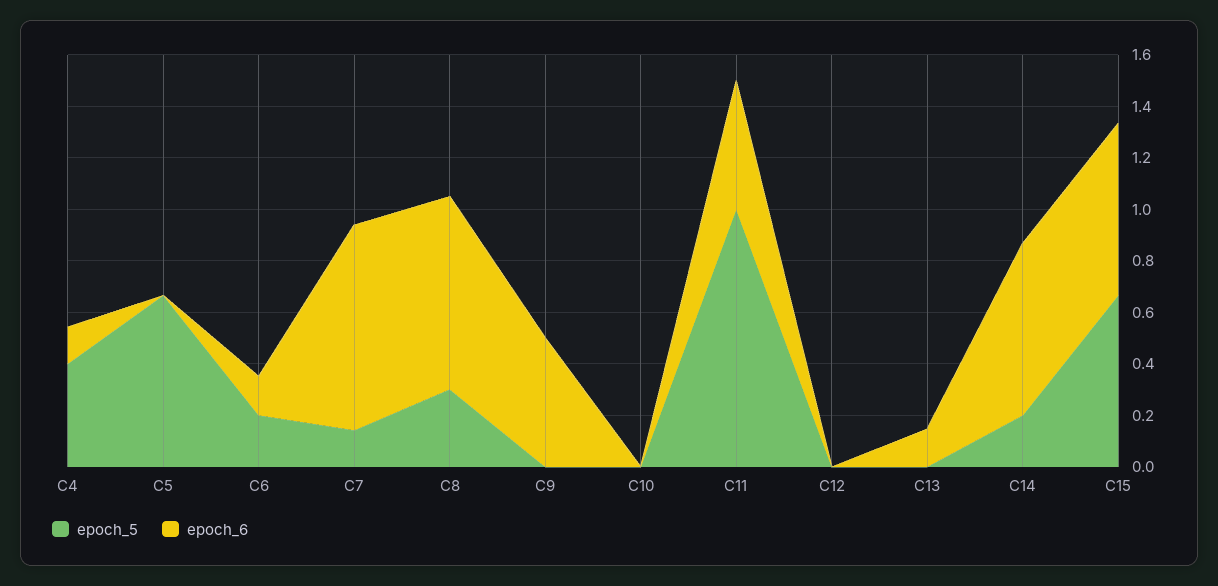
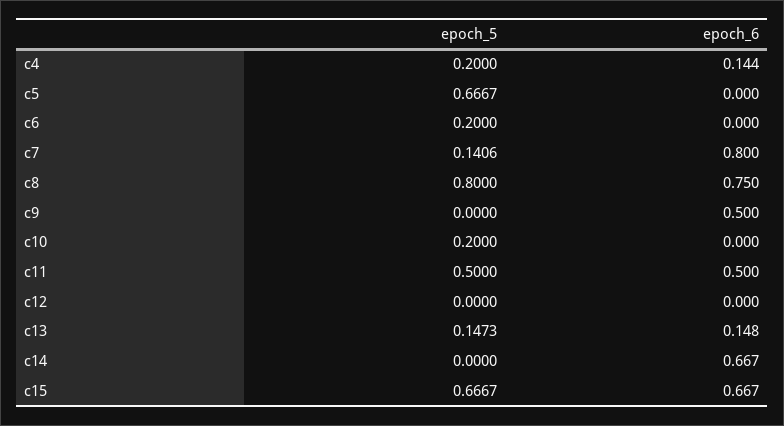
  {
    "epoch_5": {
-     "C4": 0.4,
+     "C4": 0.2,
      "C5": 0.6667,
      "C6": 0.2,
      "C7": 0.1406,
-     "C8": 0.3,
+     "C8": 0.8,
      "C9": 0,
-     "C10": 0,
+     "C10": 0.2,
-     "C11": 1,
+     "C11": 0.5,
      "C12": 0,
-     "C13": 0,
+     "C13": 0.1473,
-     "C14": 0.2,
+     "C14": 0,
      "C15": 0.6667
    },
    "epoch_6": {
      "C4": 0.144,
      "C5": 0,
-     "C6": 0.15,
+     "C6": 0,
      "C7": 0.8,
      "C8": 0.75,
      "C9": 0.5,
      "C10": 0,
      "C11": 0.5,
      "C12": 0,
      "C13": 0.148,
      "C14": 0.667,
      "C15": 0.667
    }
  }

